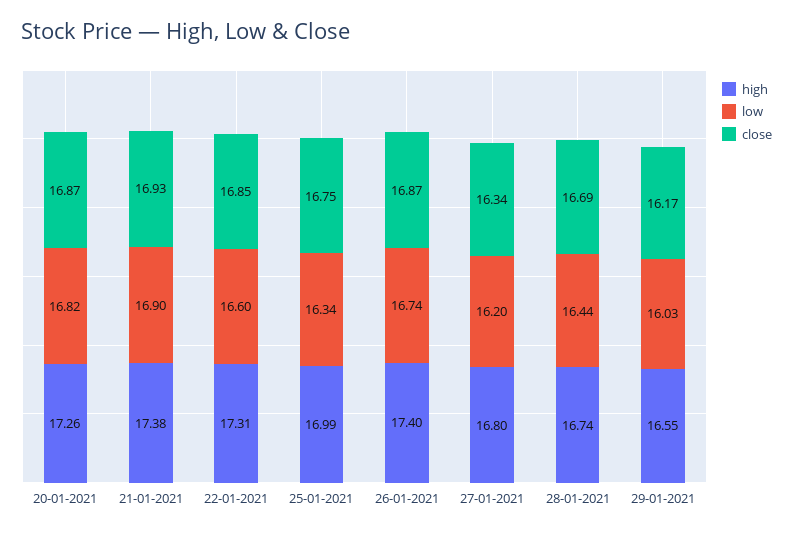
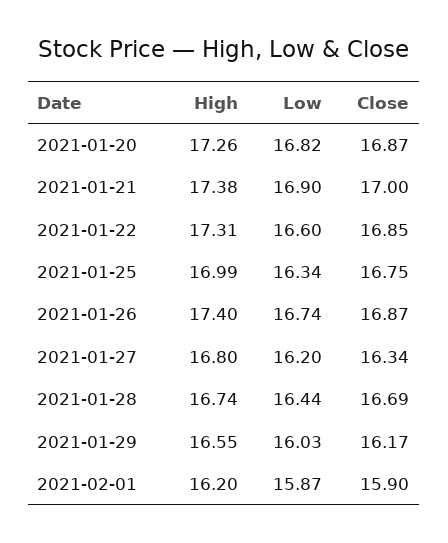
  {
    "high": {
      "20-01-2021": 17.26,
      "21-01-2021": 17.38,
      "22-01-2021": 17.31,
      "25-01-2021": 16.99,
      "26-01-2021": 17.4,
      "27-01-2021": 16.8,
      "28-01-2021": 16.74,
-     "29-01-2021": 16.55
+     "29-01-2021": 16.55,
+     "2021-02-01": 16.2
    },
    "low": {
      "20-01-2021": 16.82,
      "21-01-2021": 16.9,
      "22-01-2021": 16.6,
      "25-01-2021": 16.34,
      "26-01-2021": 16.74,
      "27-01-2021": 16.2,
      "28-01-2021": 16.44,
-     "29-01-2021": 16.03
+     "29-01-2021": 16.03,
+     "2021-02-01": 15.87
    },
    "close": {
      "20-01-2021": 16.87,
-     "21-01-2021": 16.93,
+     "21-01-2021": 17,
      "22-01-2021": 16.85,
      "25-01-2021": 16.75,
      "26-01-2021": 16.87,
      "27-01-2021": 16.34,
      "28-01-2021": 16.69,
-     "29-01-2021": 16.17
+     "29-01-2021": 16.17,
+     "2021-02-01": 15.9
    }
  }

